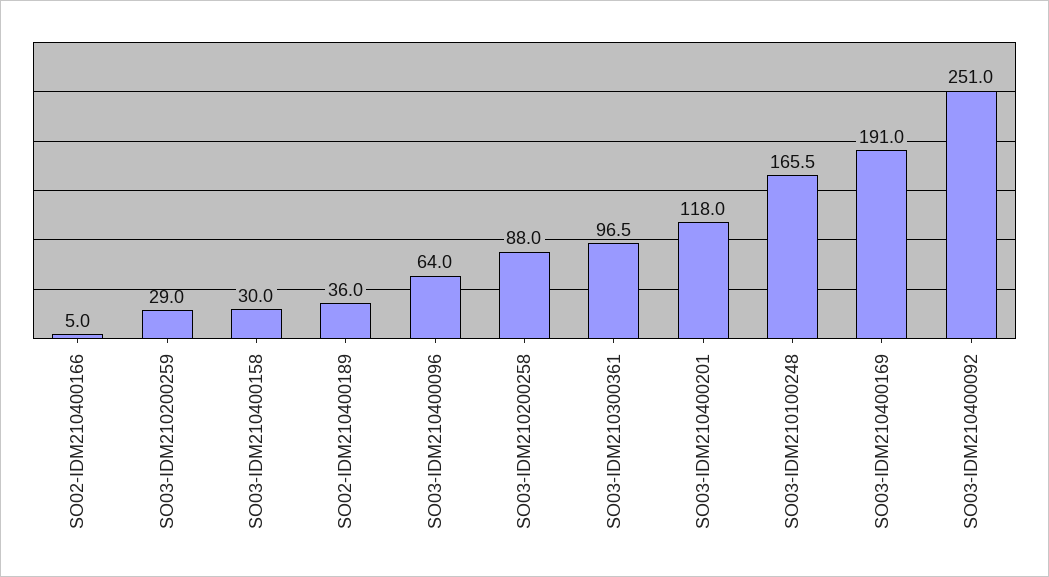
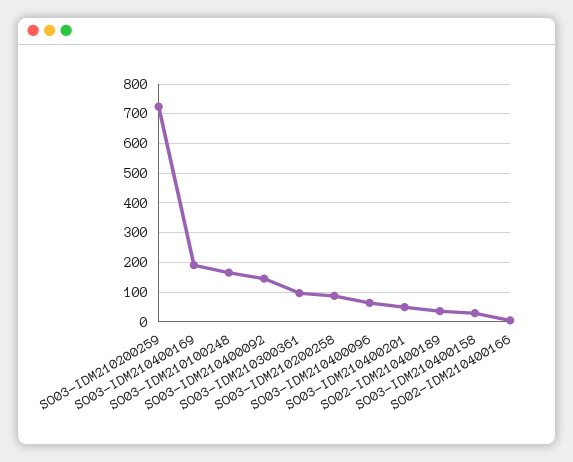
  {
    "SO02-IDM210400166": 5,
-   "SO03-IDM210200259": 29,
+   "SO03-IDM210200259": 725,
    "SO03-IDM210400158": 30,
    "SO02-IDM210400189": 36,
    "SO03-IDM210400096": 64,
    "SO03-IDM210200258": 88,
    "SO03-IDM210300361": 96.5,
-   "SO03-IDM210400201": 118,
+   "SO03-IDM210400201": 50,
    "SO03-IDM210100248": 165.5,
    "SO03-IDM210400169": 191,
-   "SO03-IDM210400092": 251
+   "SO03-IDM210400092": 150
  }

